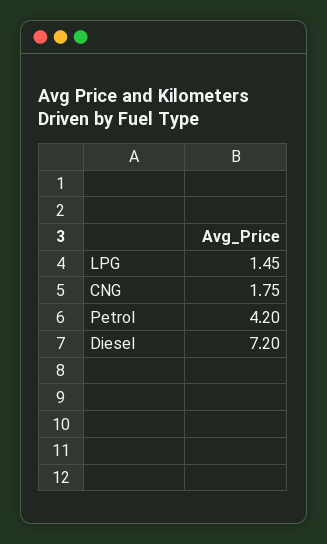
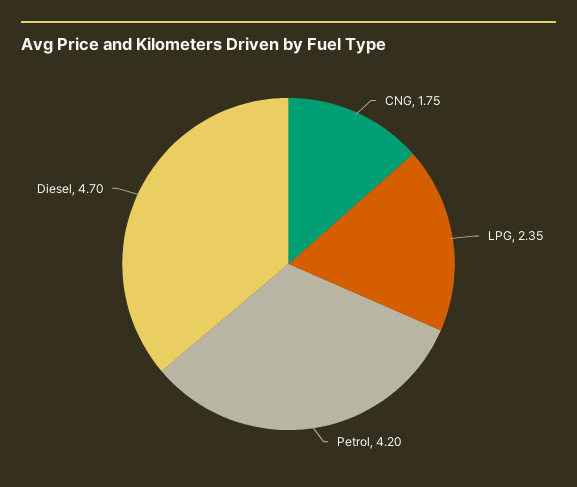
  {
-   "LPG": 1.45,
+   "LPG": 2.35,
    "CNG": 1.75,
    "Petrol": 4.2,
-   "Diesel": 7.2
+   "Diesel": 4.7
  }

